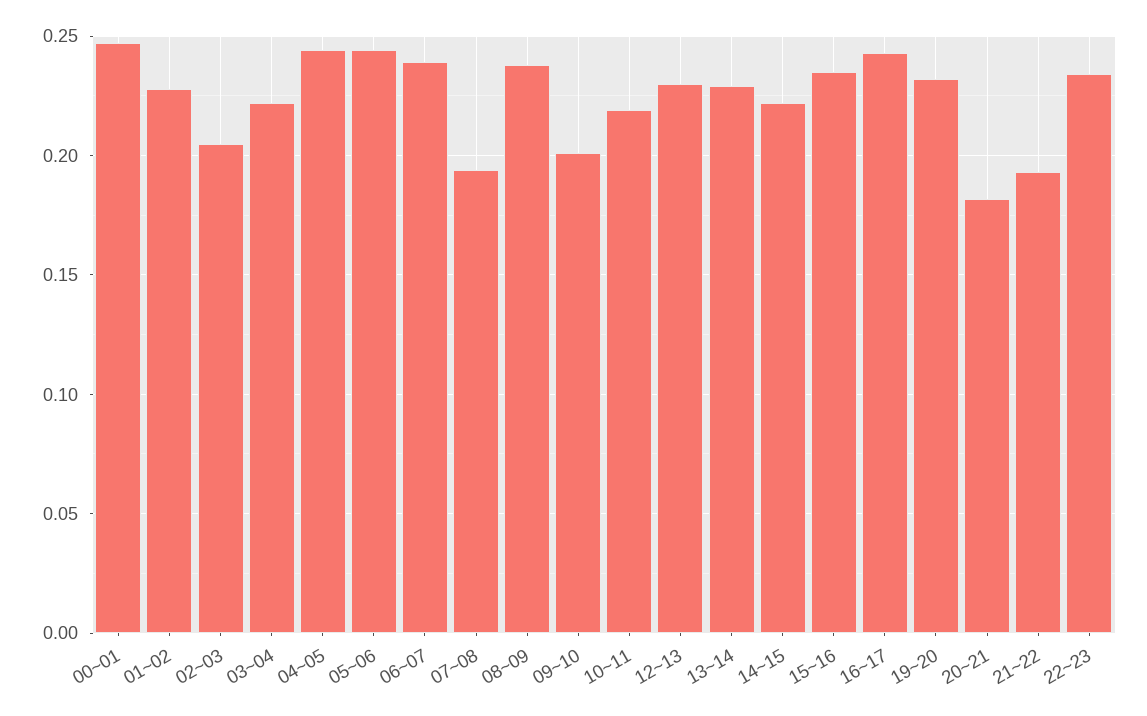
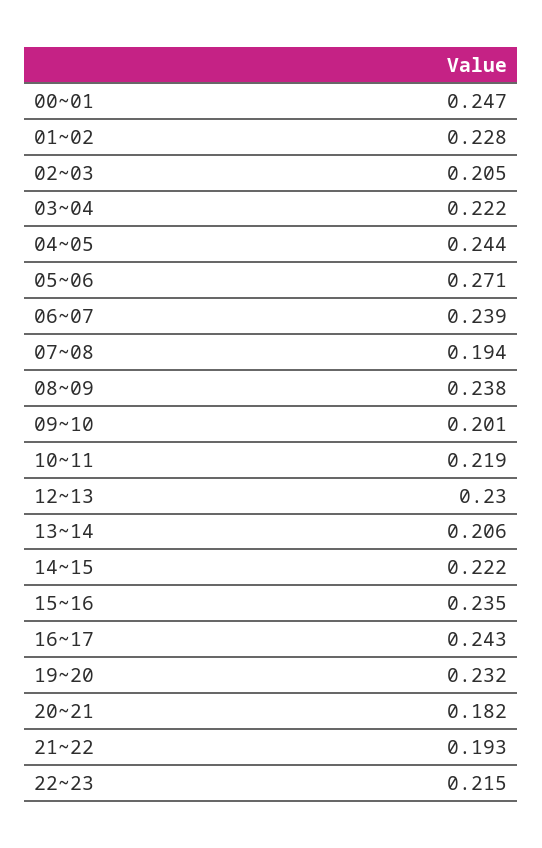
  {
    "00~01": 0.247,
    "01~02": 0.228,
    "02~03": 0.205,
    "03~04": 0.222,
    "04~05": 0.244,
-   "05~06": 0.245,
+   "05~06": 0.271,
    "06~07": 0.239,
    "07~08": 0.194,
    "08~09": 0.238,
    "09~10": 0.201,
    "10~11": 0.219,
    "12~13": 0.23,
-   "13~14": 0.23,
+   "13~14": 0.206,
    "14~15": 0.222,
    "15~16": 0.235,
    "16~17": 0.243,
    "19~20": 0.232,
    "20~21": 0.182,
    "21~22": 0.193,
-   "22~23": 0.235
+   "22~23": 0.215
  }

